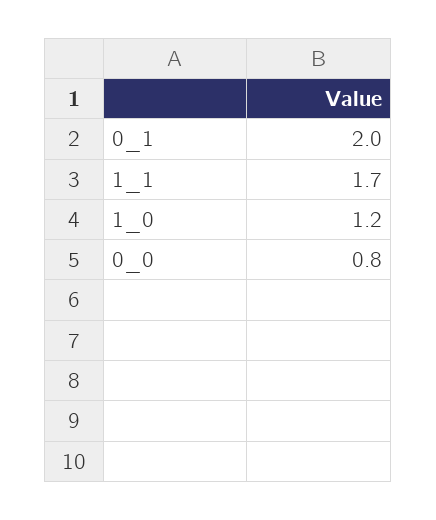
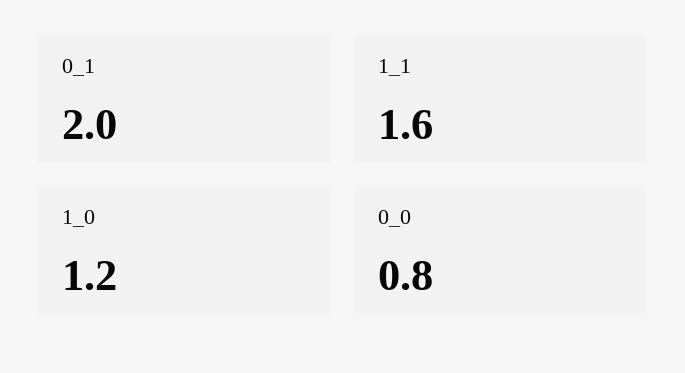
  {
    "0_1": 2,
-   "1_1": 1.7,
+   "1_1": 1.6,
    "1_0": 1.2,
    "0_0": 0.8
  }

